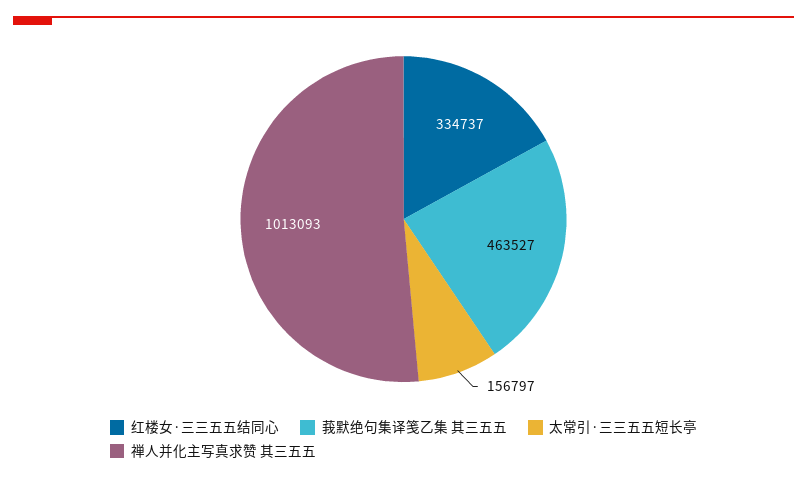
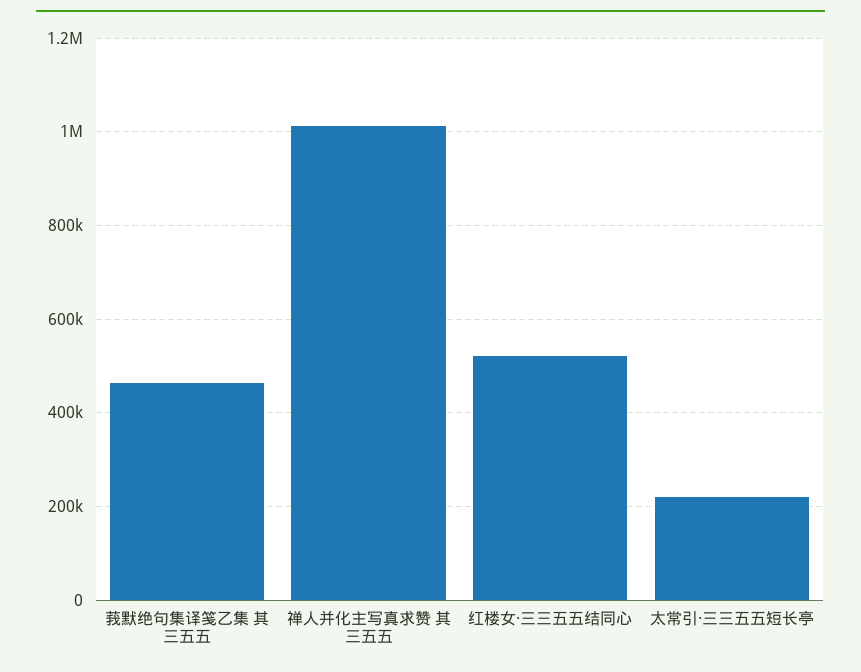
  {
-   "红楼女·三三五五结同心": 334737,
+   "红楼女·三三五五结同心": 520000,
    "莪默绝句集译笺乙集 其三五五": 463527,
-   "太常引·三三五五短长亭": 156797,
+   "太常引·三三五五短长亭": 220000,
    "禅人并化主写真求赞 其三五五": 1013093
  }

